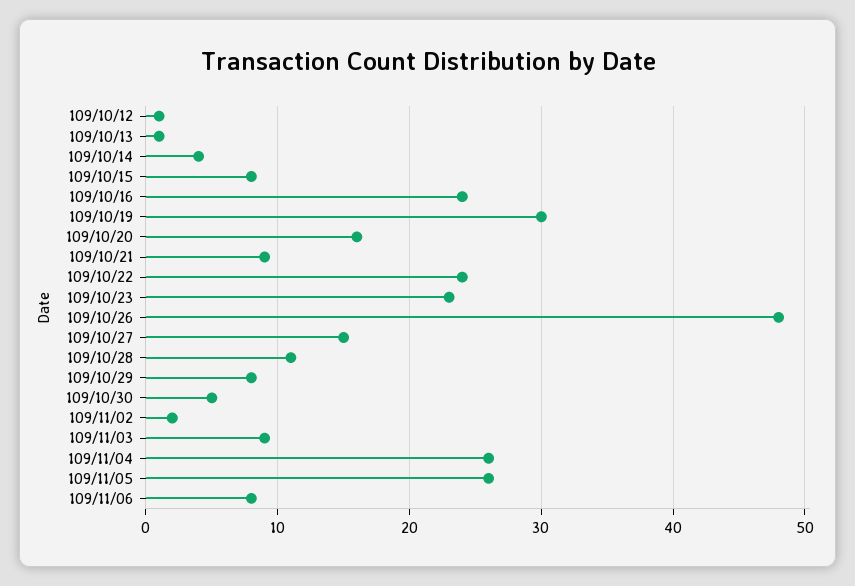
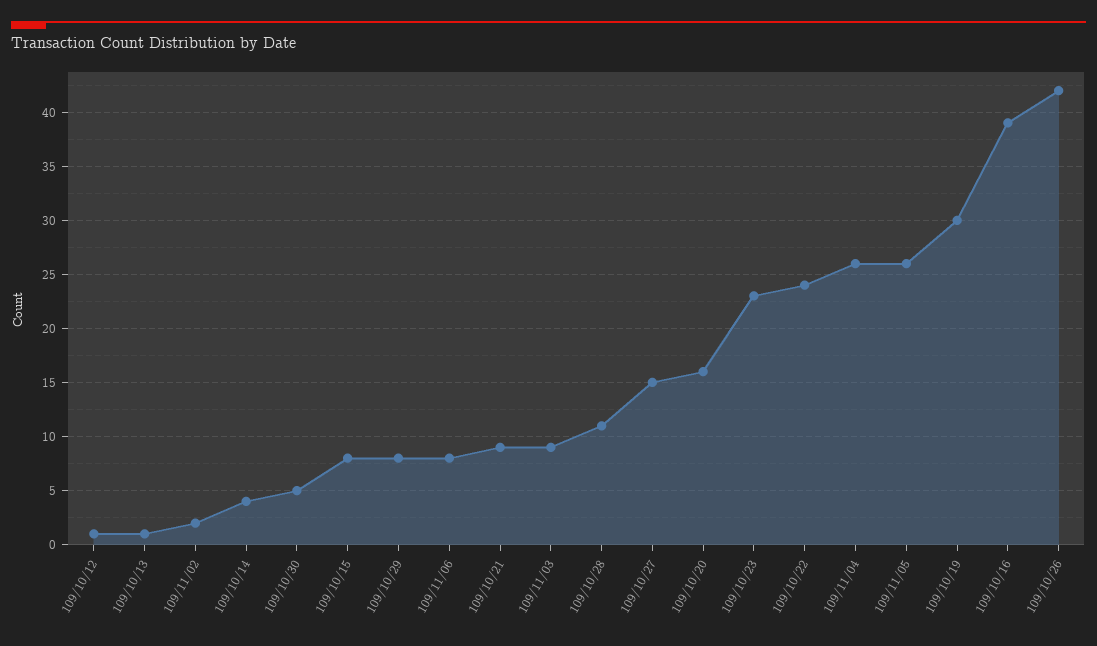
  {
    "109/10/12": 1,
    "109/10/13": 1,
    "109/10/14": 4,
    "109/10/15": 8,
-   "109/10/16": 24,
+   "109/10/16": 39,
    "109/10/19": 30,
    "109/10/20": 16,
    "109/10/21": 9,
    "109/10/22": 24,
    "109/10/23": 23,
-   "109/10/26": 48,
+   "109/10/26": 42,
    "109/10/27": 15,
    "109/10/28": 11,
    "109/10/29": 8,
    "109/10/30": 5,
    "109/11/02": 2,
    "109/11/03": 9,
    "109/11/04": 26,
    "109/11/05": 26,
    "109/11/06": 8
  }

